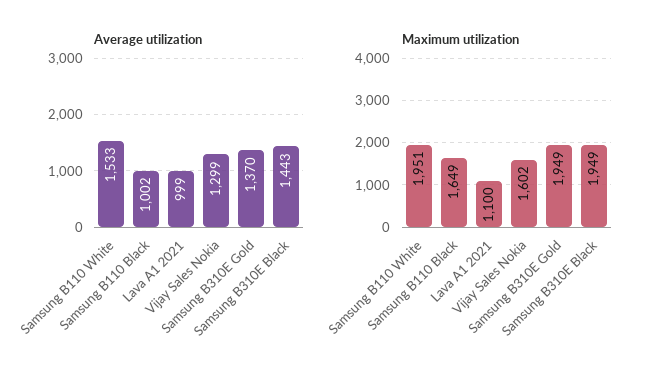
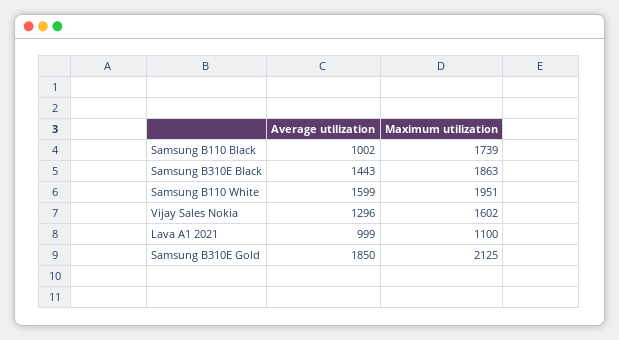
  {
    "Average utilization": {
-     "Samsung B110 White": 1533,
+     "Samsung B110 White": 1599,
      "Samsung B110 Black": 1002,
      "Lava A1 2021": 999,
-     "Vijay Sales Nokia": 1299,
+     "Vijay Sales Nokia": 1296,
-     "Samsung B310E Gold": 1370,
+     "Samsung B310E Gold": 1850,
      "Samsung B310E Black": 1443
    },
    "Maximum utilization": {
      "Samsung B110 White": 1951,
-     "Samsung B110 Black": 1649,
+     "Samsung B110 Black": 1739,
      "Lava A1 2021": 1100,
      "Vijay Sales Nokia": 1602,
-     "Samsung B310E Gold": 1949,
+     "Samsung B310E Gold": 2125,
-     "Samsung B310E Black": 1949
+     "Samsung B310E Black": 1863
    }
  }

